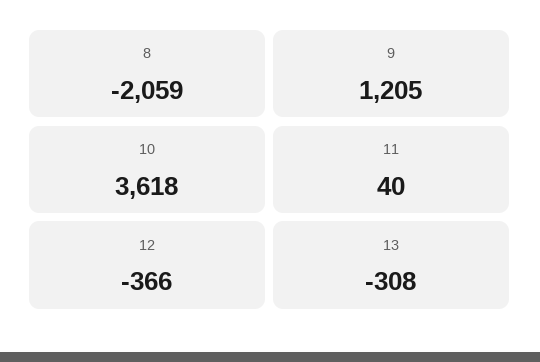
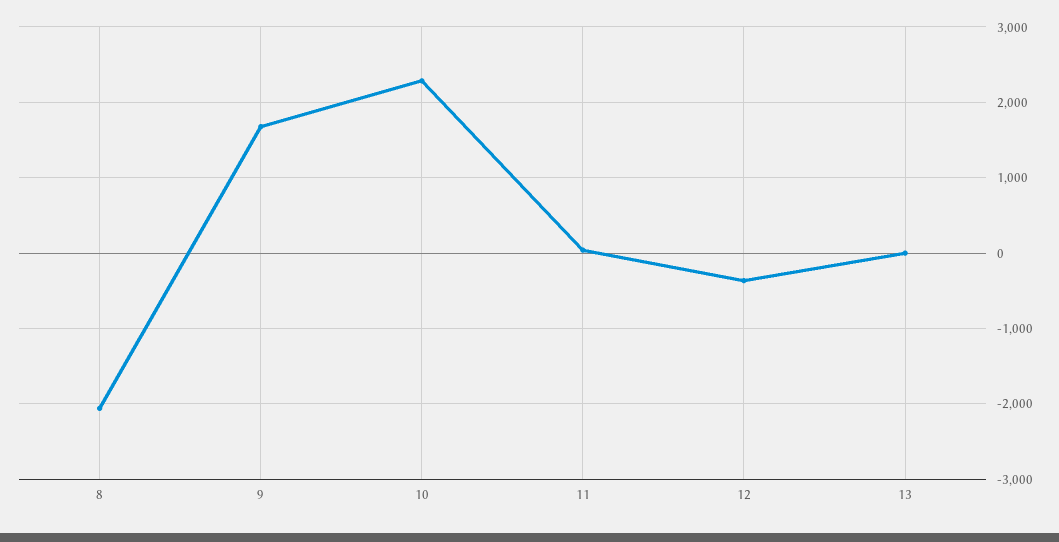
  {
    "8": -2059,
-   "9": 1205,
+   "9": 1700,
-   "10": 3618,
+   "10": 2300,
    "11": 40,
    "12": -366,
-   "13": -308
+   "13": 0
  }

